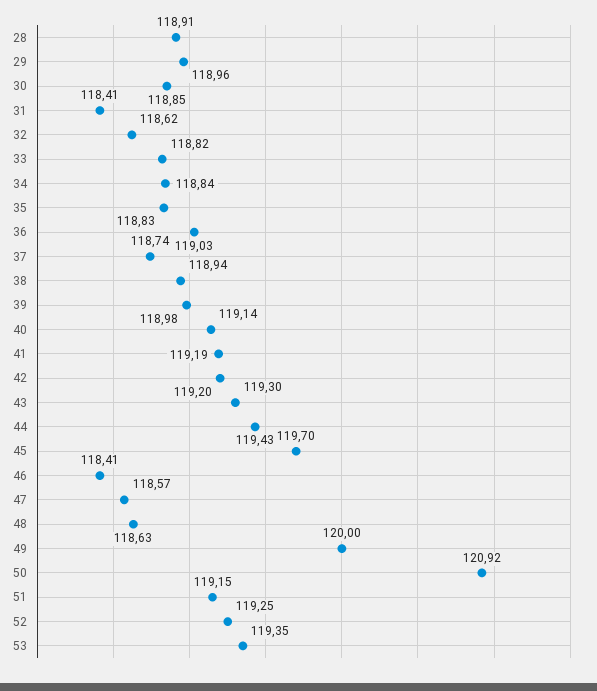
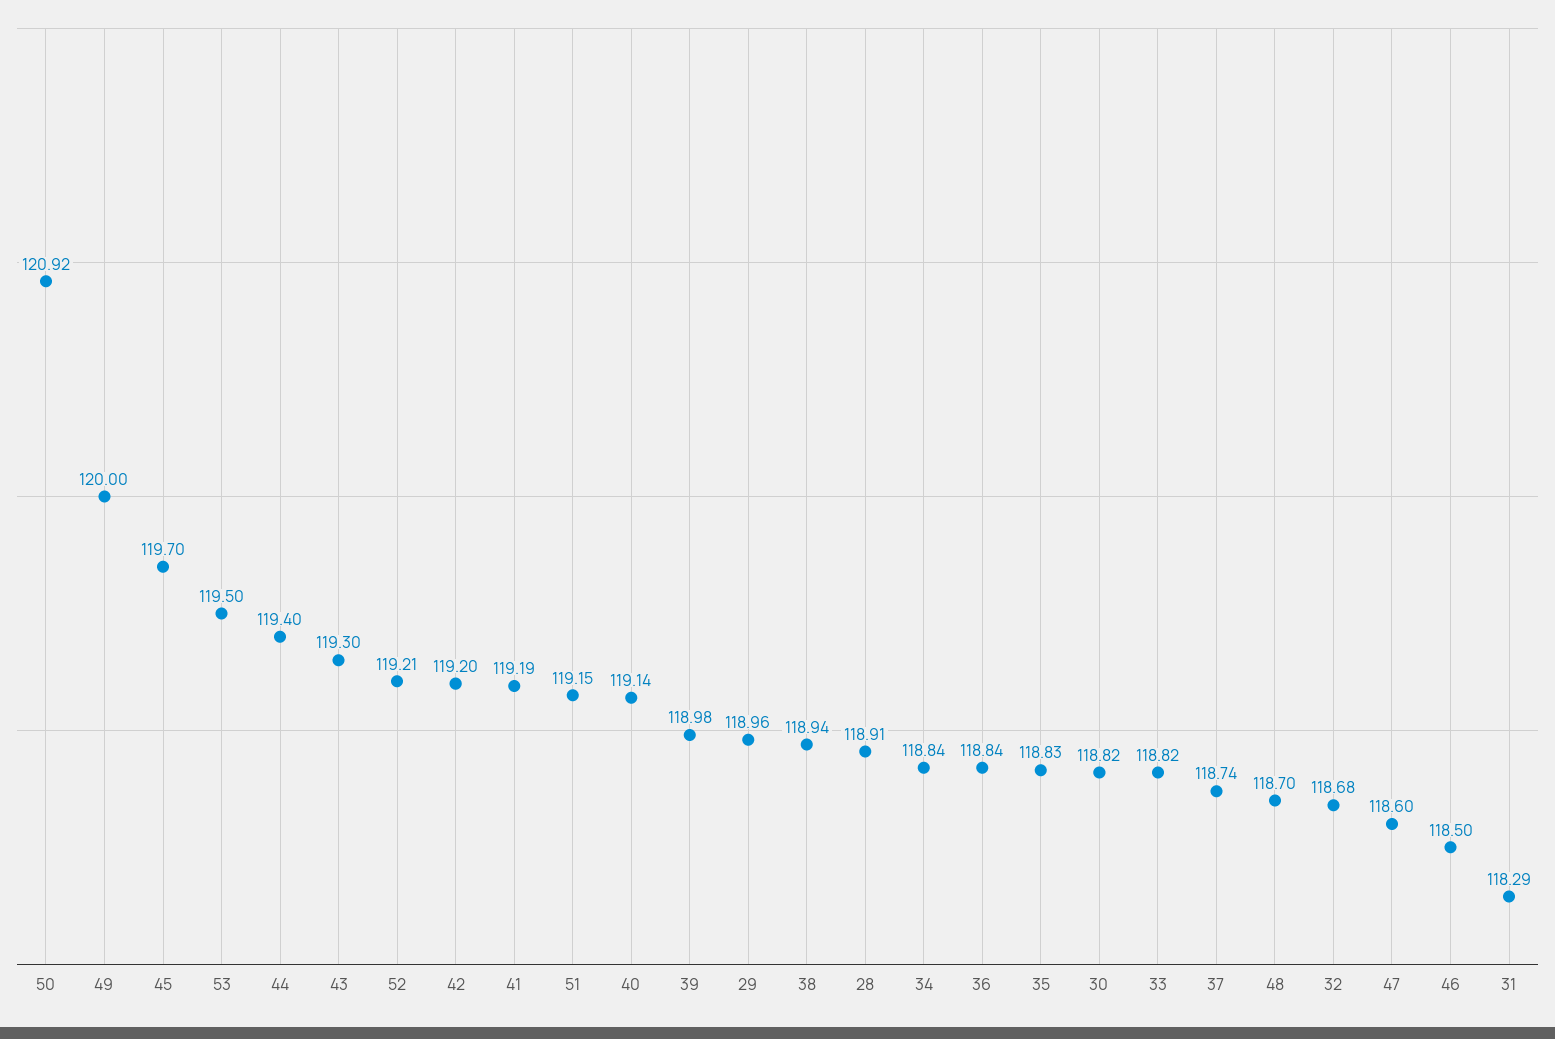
  {
    "28": 118.91,
    "29": 118.96,
-   "30": 118.85,
+   "30": 118.82,
-   "31": 118.41,
+   "31": 118.29,
-   "32": 118.62,
+   "32": 118.68,
    "33": 118.82,
    "34": 118.84,
    "35": 118.83,
-   "36": 119.03,
+   "36": 118.84,
    "37": 118.74,
    "38": 118.94,
    "39": 118.98,
    "40": 119.14,
    "41": 119.19,
    "42": 119.2,
    "43": 119.3,
-   "44": 119.43,
+   "44": 119.4,
    "45": 119.7,
-   "46": 118.41,
+   "46": 118.5,
-   "47": 118.57,
+   "47": 118.6,
-   "48": 118.63,
+   "48": 118.7,
    "49": 120,
    "50": 120.92,
    "51": 119.15,
-   "52": 119.25,
+   "52": 119.21,
-   "53": 119.35
+   "53": 119.5
  }

